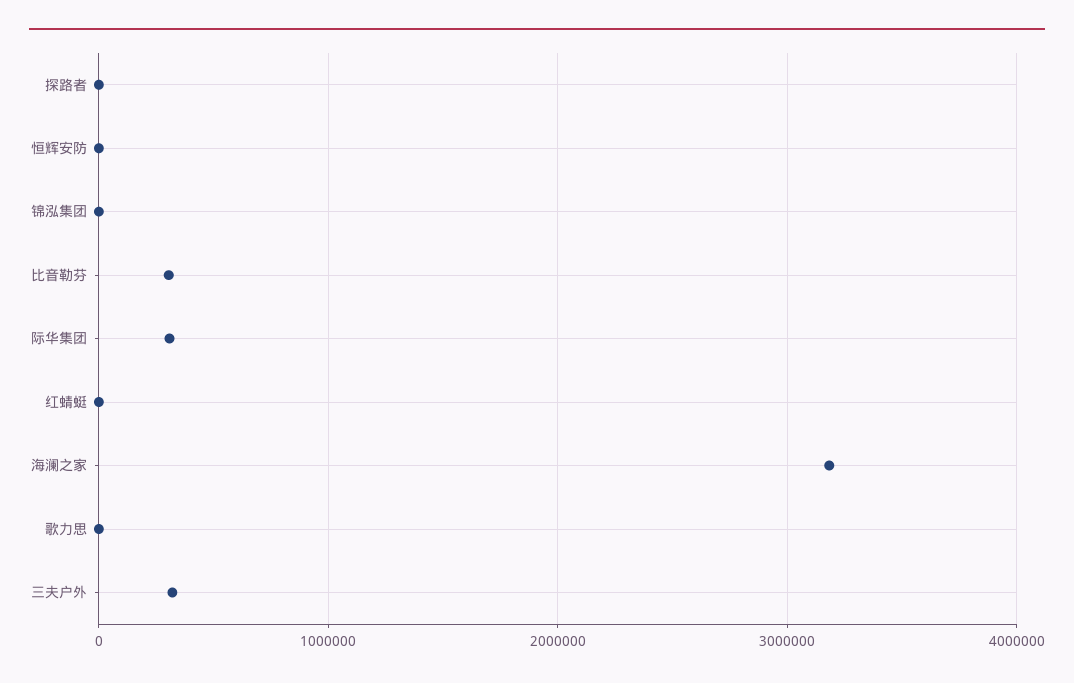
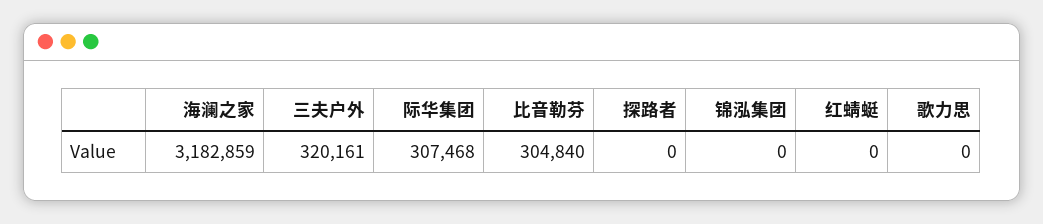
  {
    "探路者": 0,
-   "恒辉安防": 0,
    "锦泓集团": 0,
    "比音勒芬": 304840,
    "际华集团": 307468,
    "红蜻蜓": 0,
    "海澜之家": 3182859,
    "歌力思": 0,
    "三夫户外": 320161
  }

